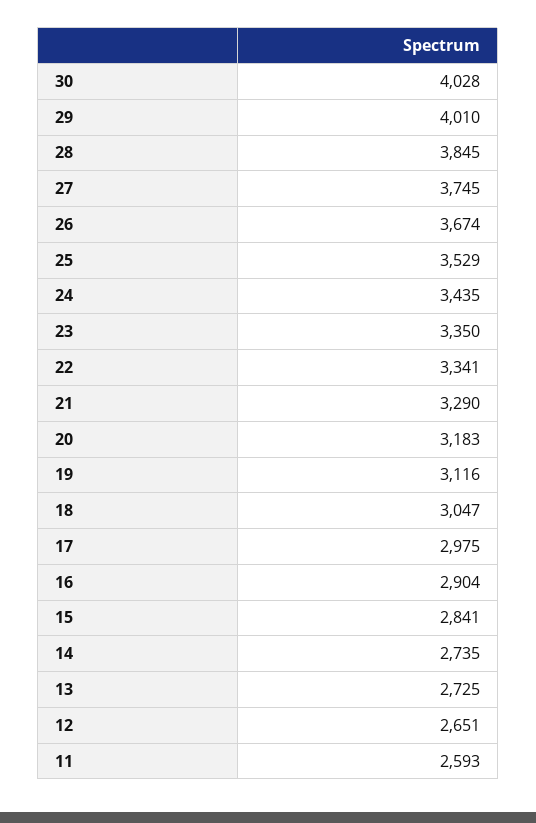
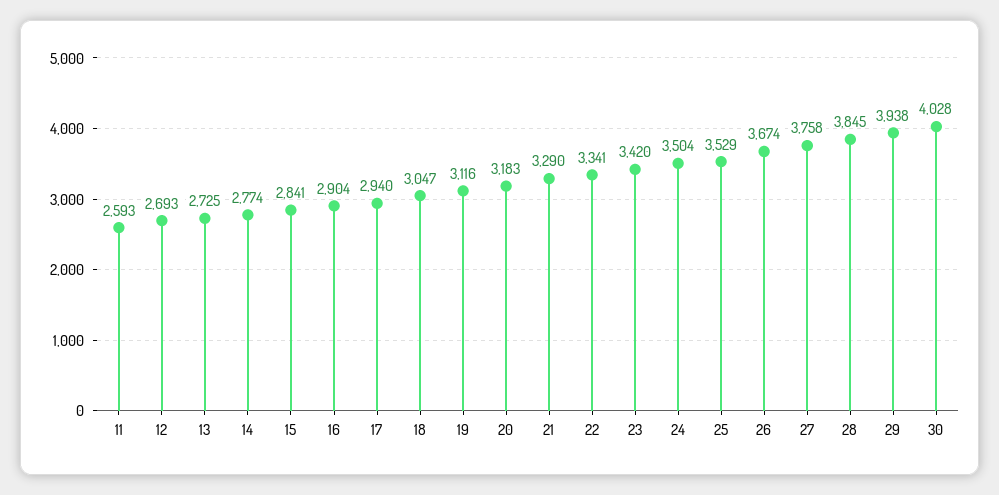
  {
    "30": 4028,
-   "29": 4010,
+   "29": 3938,
    "28": 3845,
-   "27": 3745,
+   "27": 3758,
    "26": 3674,
    "25": 3529,
-   "24": 3435,
+   "24": 3504,
-   "23": 3350,
+   "23": 3420,
    "22": 3341,
    "21": 3290,
    "20": 3183,
    "19": 3116,
    "18": 3047,
-   "17": 2975,
+   "17": 2940,
    "16": 2904,
    "15": 2841,
-   "14": 2735,
+   "14": 2774,
    "13": 2725,
-   "12": 2651,
+   "12": 2693,
    "11": 2593
  }

